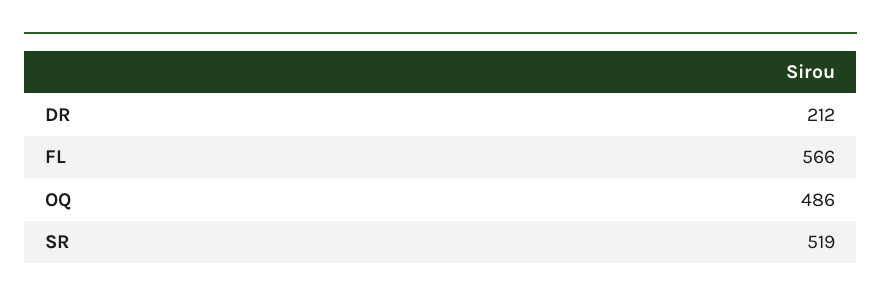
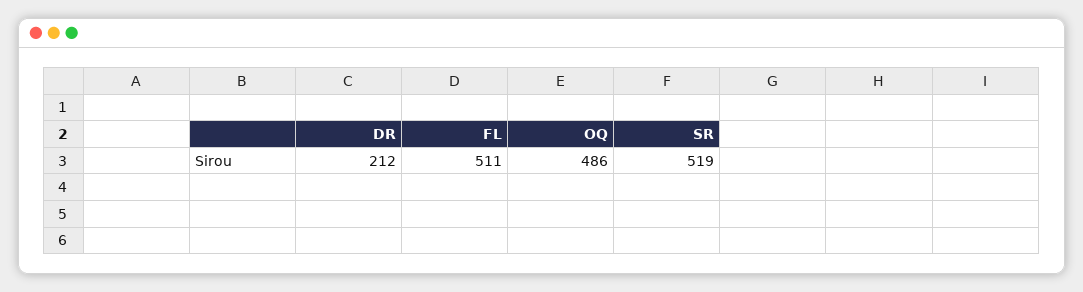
  {
    "DR": 212,
-   "FL": 566,
+   "FL": 511,
    "OQ": 486,
    "SR": 519
  }

